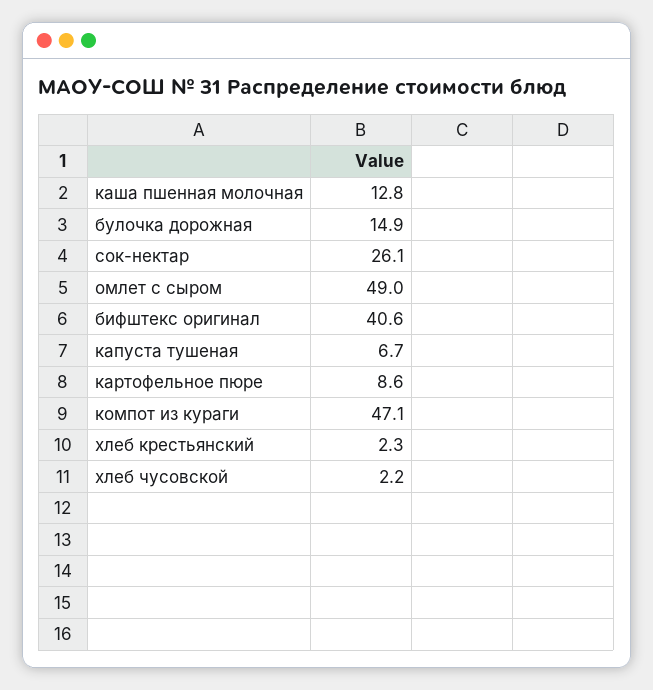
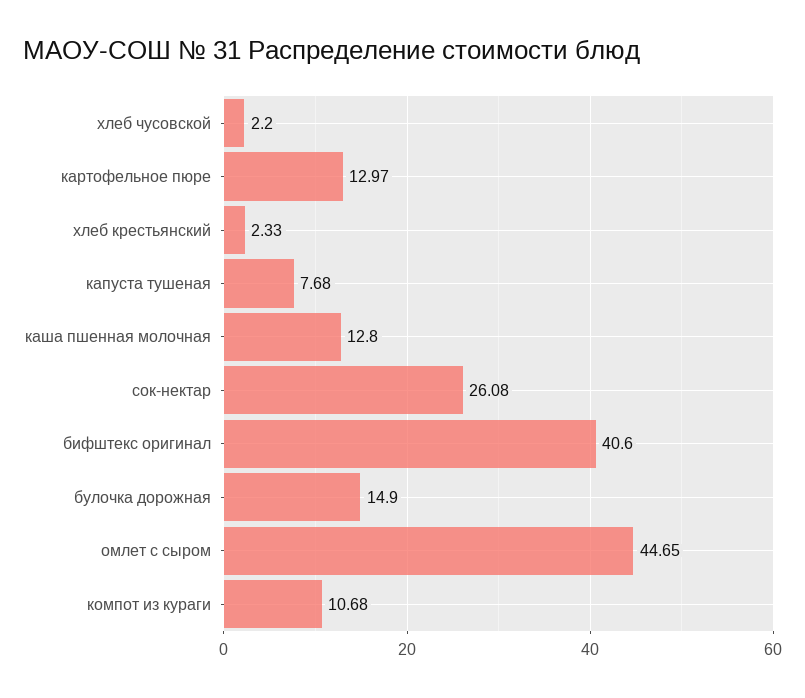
  {
    "каша пшенная молочная": 12.8,
    "булочка дорожная": 14.9,
    "сок-нектар": 26.08,
-   "омлет с сыром": 49,
+   "омлет с сыром": 44.65,
    "бифштекс оригинал": 40.6,
-   "капуста тушеная": 6.7,
+   "капуста тушеная": 7.68,
-   "картофельное пюре": 8.6,
+   "картофельное пюре": 12.97,
-   "компот из кураги": 47.1,
+   "компот из кураги": 10.68,
    "хлеб крестьянский": 2.33,
    "хлеб чусовской": 2.2
  }

